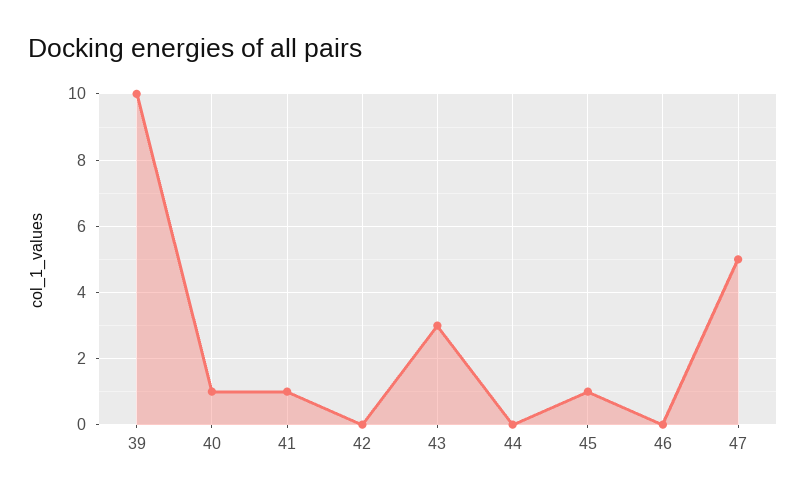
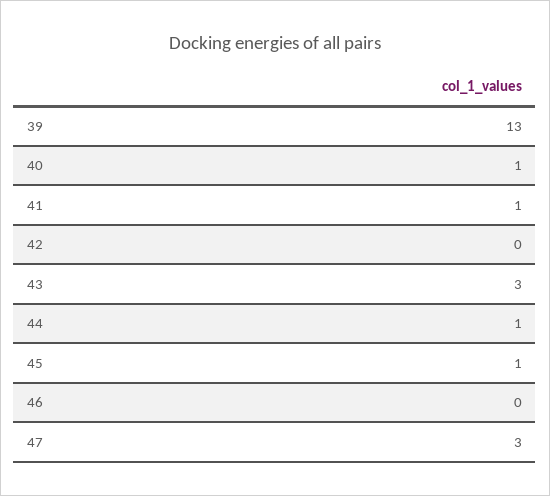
  {
-   "39": 10,
+   "39": 13,
    "40": 1,
    "41": 1,
    "42": 0,
    "43": 3,
-   "44": 0,
+   "44": 1,
    "45": 1,
    "46": 0,
-   "47": 5
+   "47": 3
  }

